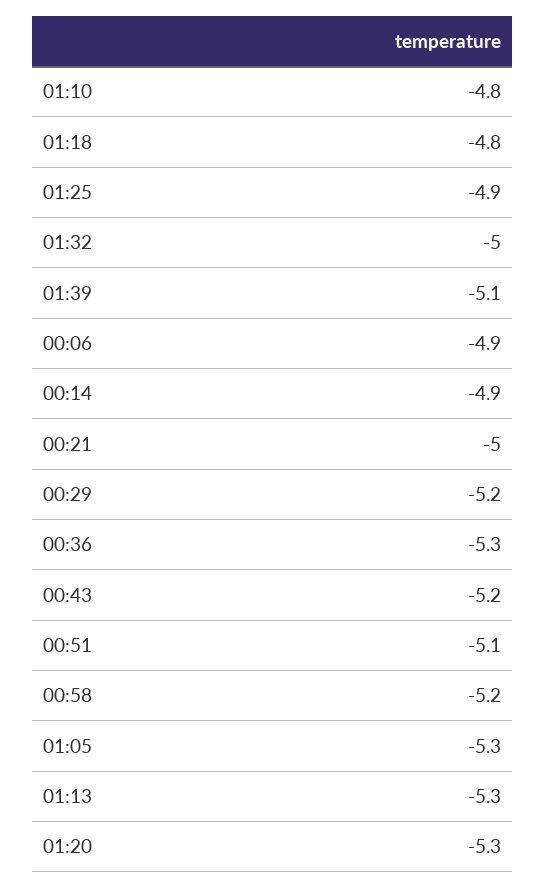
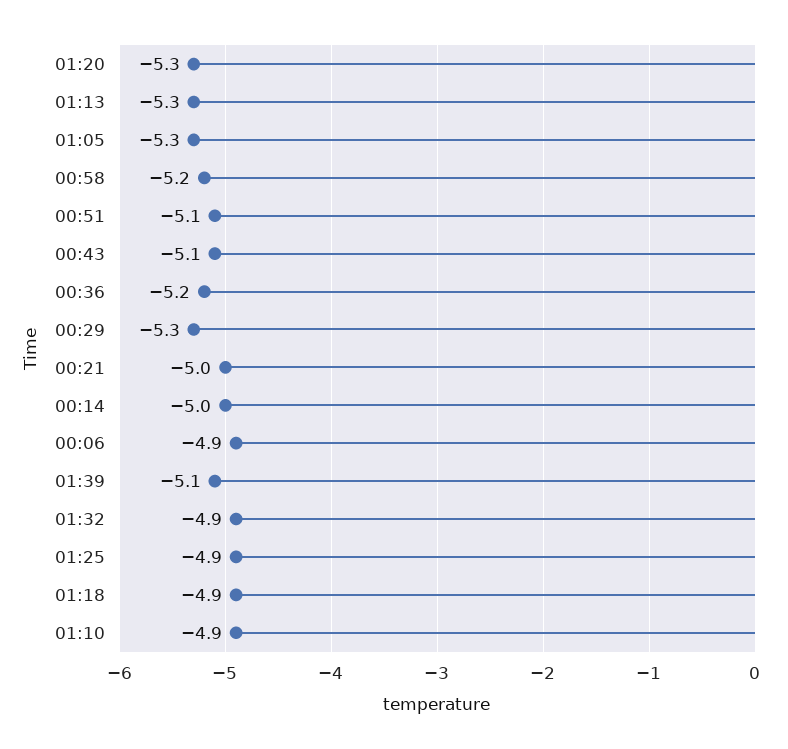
  {
-   "01:10": -4.8,
+   "01:10": -4.9,
-   "01:18": -4.8,
+   "01:18": -4.9,
    "01:25": -4.9,
-   "01:32": -5,
+   "01:32": -4.9,
    "01:39": -5.1,
    "00:06": -4.9,
-   "00:14": -4.9,
+   "00:14": -5,
    "00:21": -5,
-   "00:29": -5.2,
+   "00:29": -5.3,
-   "00:36": -5.3,
+   "00:36": -5.2,
-   "00:43": -5.2,
+   "00:43": -5.1,
    "00:51": -5.1,
    "00:58": -5.2,
    "01:05": -5.3,
    "01:13": -5.3,
    "01:20": -5.3
  }

